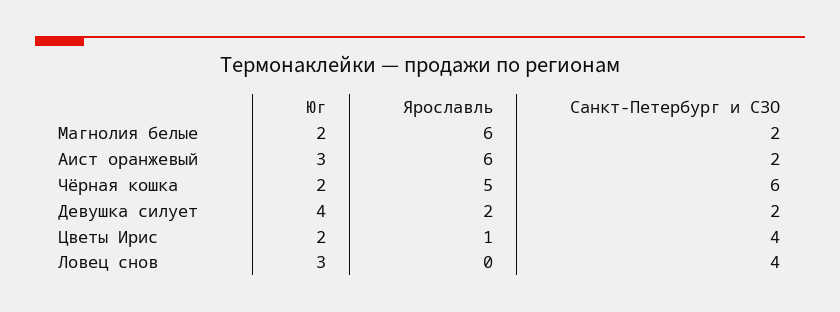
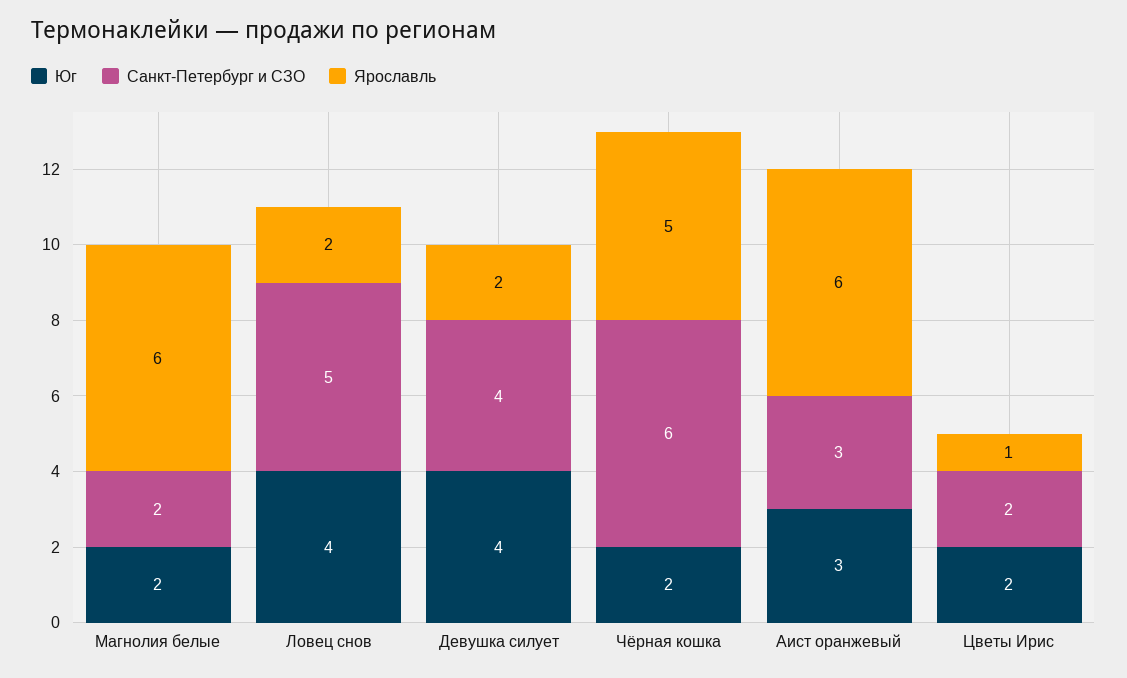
  {
    "Юг": {
      "Магнолия белые": 2,
      "Аист оранжевый": 3,
      "Чёрная кошка": 2,
      "Девушка силует": 4,
      "Цветы Ирис": 2,
-     "Ловец снов": 3
+     "Ловец снов": 4
    },
    "Ярославль": {
      "Магнолия белые": 6,
      "Аист оранжевый": 6,
      "Чёрная кошка": 5,
      "Девушка силует": 2,
      "Цветы Ирис": 1,
-     "Ловец снов": 0
+     "Ловец снов": 2
    },
    "Санкт-Петербург и СЗО": {
      "Магнолия белые": 2,
-     "Аист оранжевый": 2,
+     "Аист оранжевый": 3,
      "Чёрная кошка": 6,
-     "Девушка силует": 2,
+     "Девушка силует": 4,
-     "Цветы Ирис": 4,
+     "Цветы Ирис": 2,
-     "Ловец снов": 4
+     "Ловец снов": 5
    }
  }

